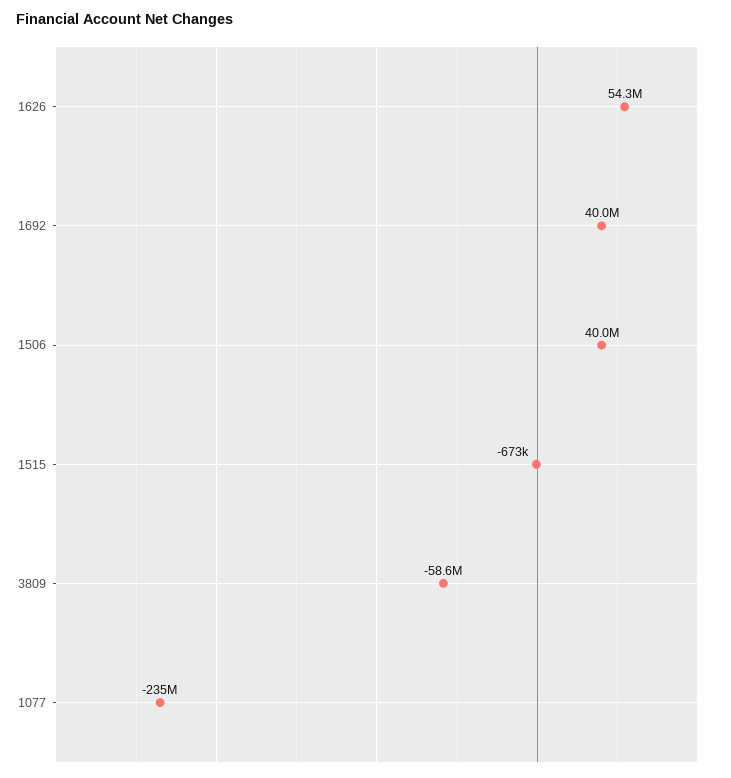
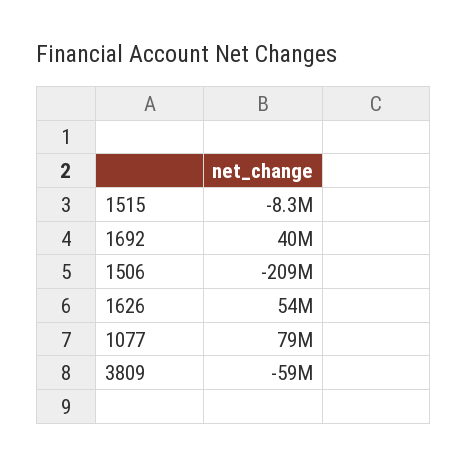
  {
    "1626": 54300000,
    "1692": 40000000,
-   "1506": 40000000,
+   "1506": -209000000,
-   "1515": -673000,
+   "1515": -8300000,
    "3809": -58600000,
-   "1077": -235000000
+   "1077": 79000000
  }

